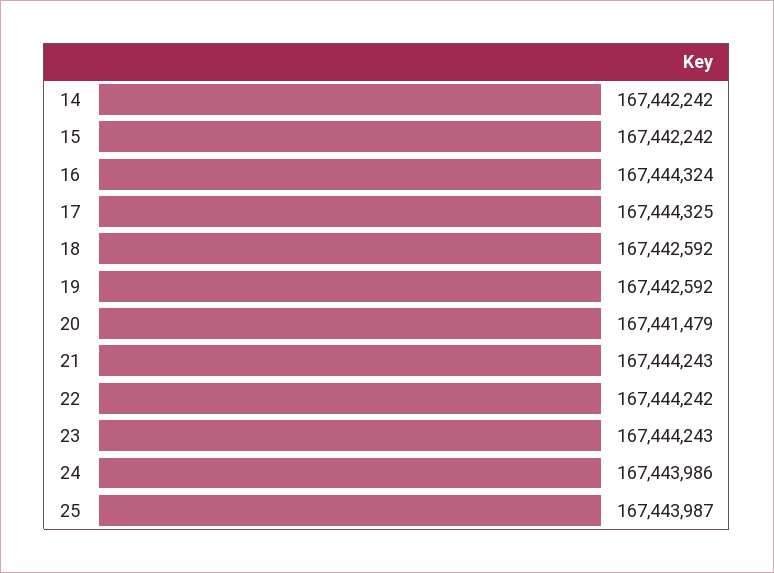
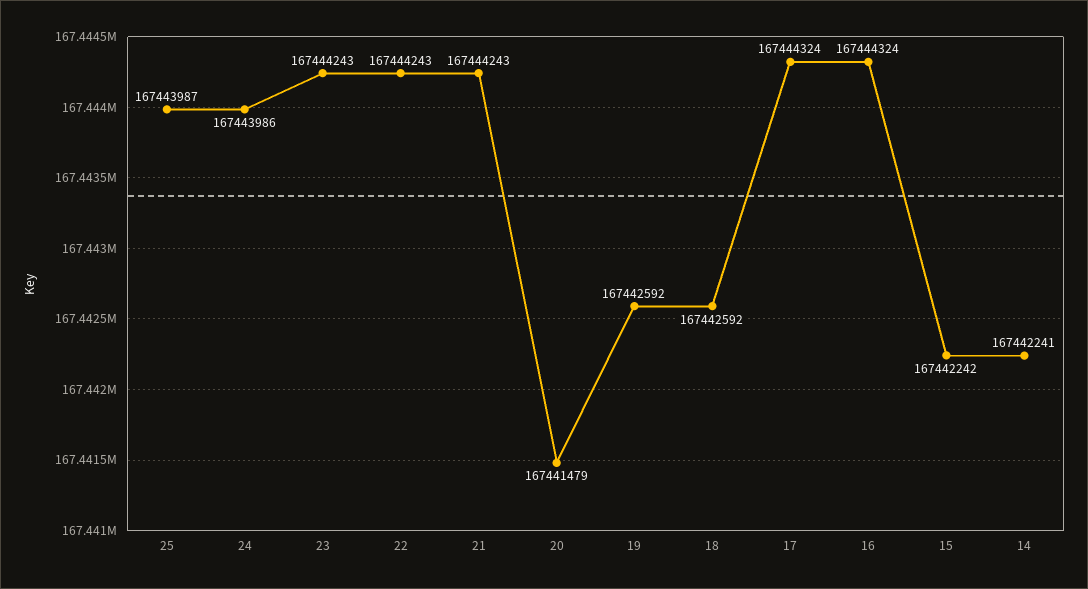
  {
-   "14": 167442242,
+   "14": 167442241,
    "15": 167442242,
    "16": 167444324,
-   "17": 167444325,
+   "17": 167444324,
    "18": 167442592,
    "19": 167442592,
    "20": 167441479,
    "21": 167444243,
-   "22": 167444242,
+   "22": 167444243,
    "23": 167444243,
    "24": 167443986,
    "25": 167443987
  }

